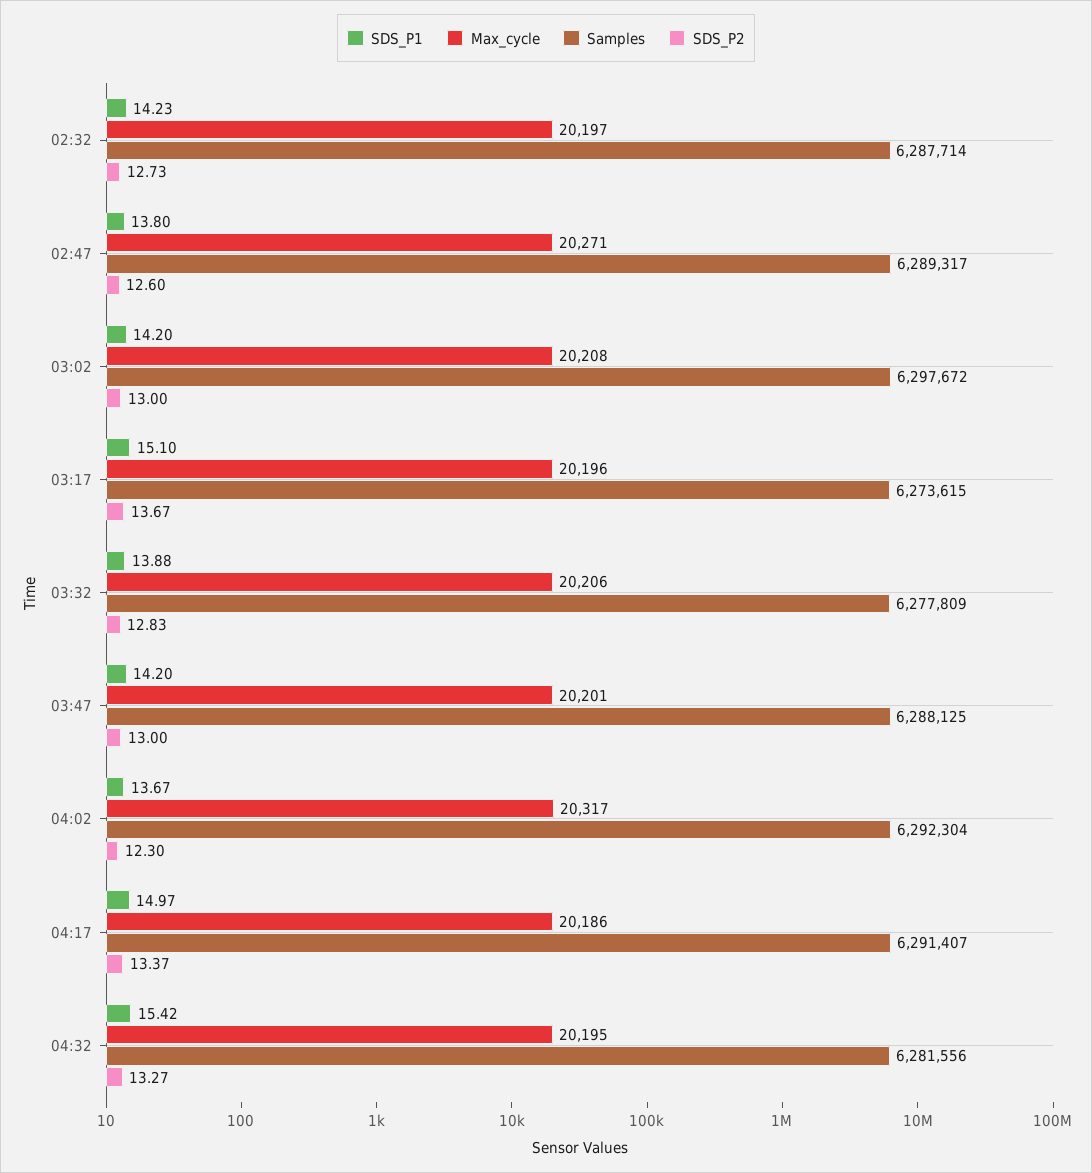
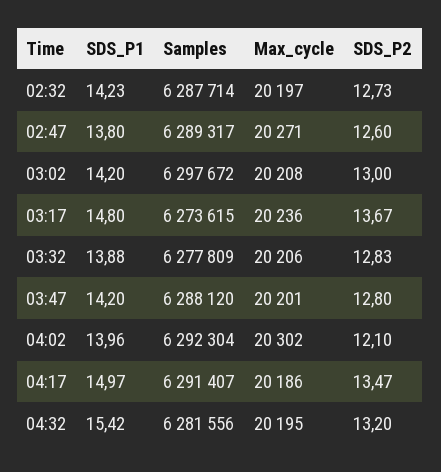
  {
    "SDS_P1": {
      "02:32": 14.23,
      "02:47": 13.8,
      "03:02": 14.2,
-     "03:17": 15.1,
+     "03:17": 14.8,
      "03:32": 13.88,
      "03:47": 14.2,
-     "04:02": 13.67,
+     "04:02": 13.96,
      "04:17": 14.97,
      "04:32": 15.42
    },
    "Max_cycle": {
      "02:32": 20197,
      "02:47": 20271,
      "03:02": 20208,
-     "03:17": 20196,
+     "03:17": 20236,
      "03:32": 20206,
      "03:47": 20201,
-     "04:02": 20317,
+     "04:02": 20302,
      "04:17": 20186,
      "04:32": 20195
    },
    "Samples": {
      "02:32": 6287714,
      "02:47": 6289317,
      "03:02": 6297672,
      "03:17": 6273615,
      "03:32": 6277809,
-     "03:47": 6288125,
+     "03:47": 6288120,
      "04:02": 6292304,
      "04:17": 6291407,
      "04:32": 6281556
    },
    "SDS_P2": {
      "02:32": 12.73,
      "02:47": 12.6,
      "03:02": 13,
      "03:17": 13.67,
      "03:32": 12.83,
-     "03:47": 13,
+     "03:47": 12.8,
-     "04:02": 12.3,
+     "04:02": 12.1,
-     "04:17": 13.37,
+     "04:17": 13.47,
-     "04:32": 13.27
+     "04:32": 13.2
    }
  }

